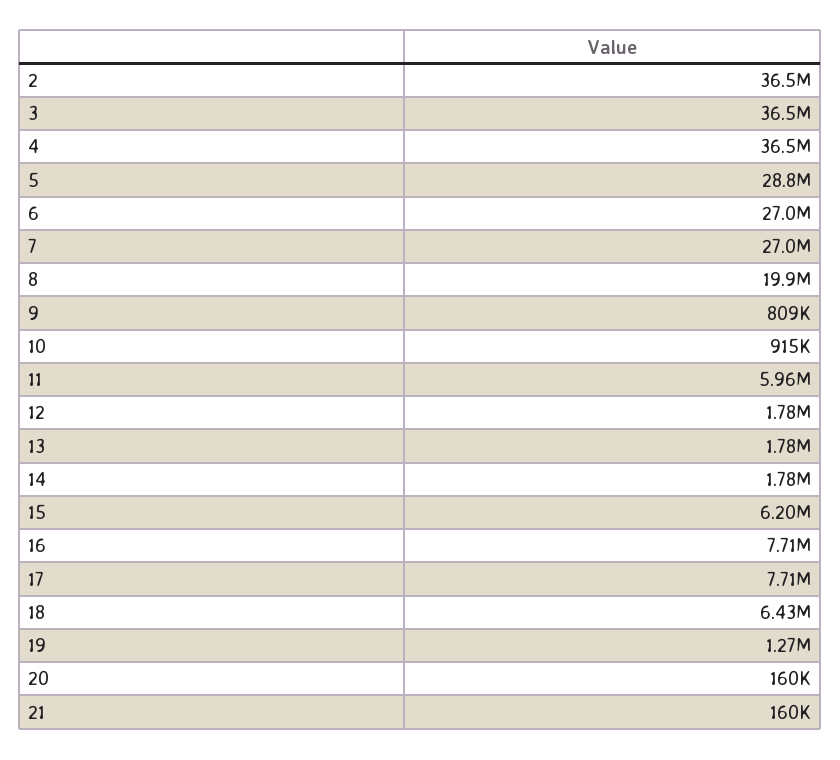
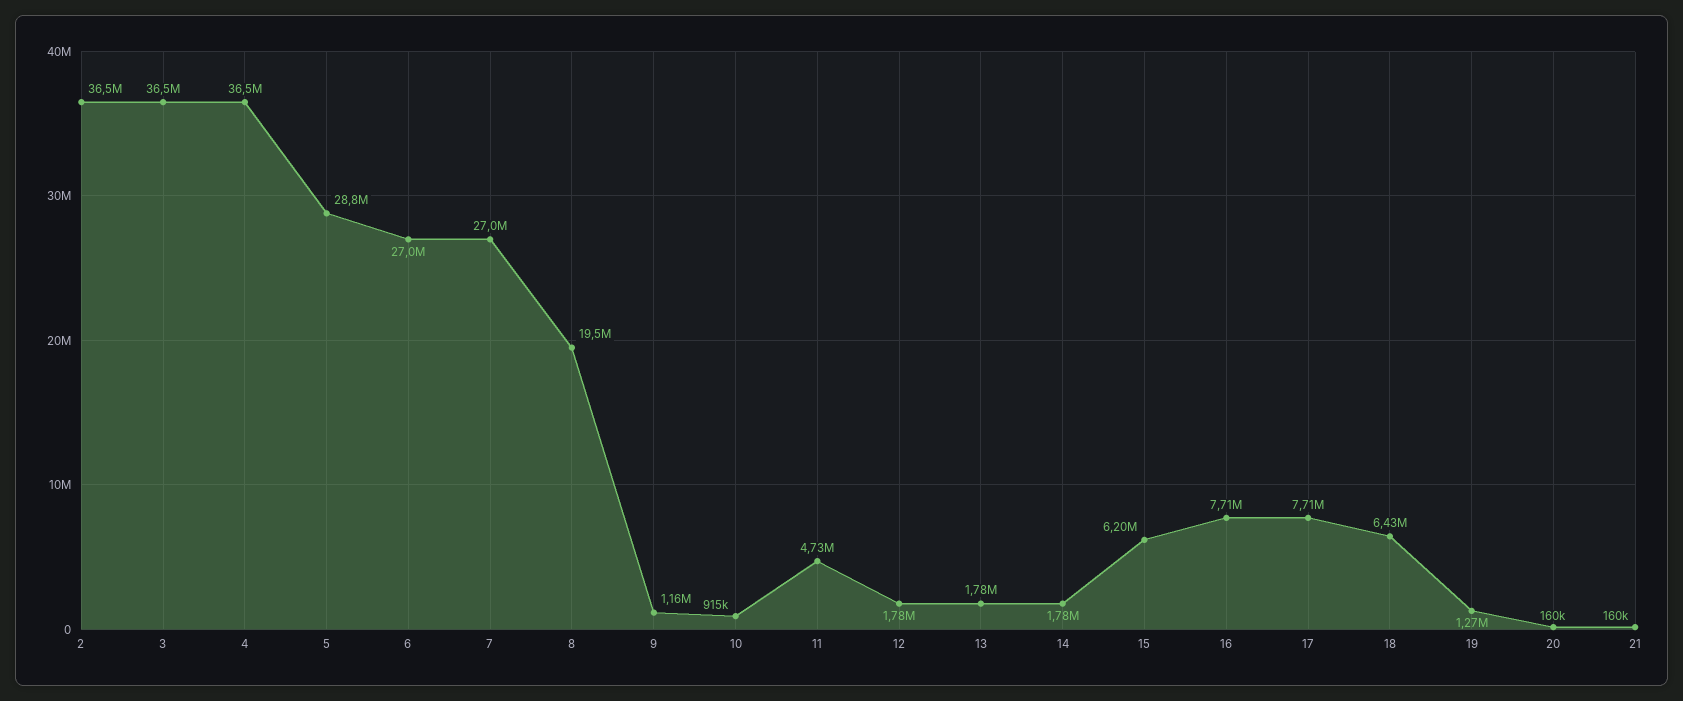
  {
    "2": 36500000,
    "3": 36500000,
    "4": 36500000,
    "5": 28800000,
    "6": 27000000,
    "7": 27000000,
-   "8": 19900000,
+   "8": 19500000,
-   "9": 809000,
+   "9": 1160000,
    "10": 915000,
-   "11": 5960000,
+   "11": 4730000,
    "12": 1780000,
    "13": 1780000,
    "14": 1780000,
    "15": 6200000,
    "16": 7710000,
    "17": 7710000,
    "18": 6430000,
    "19": 1270000,
    "20": 160000,
    "21": 160000
  }

